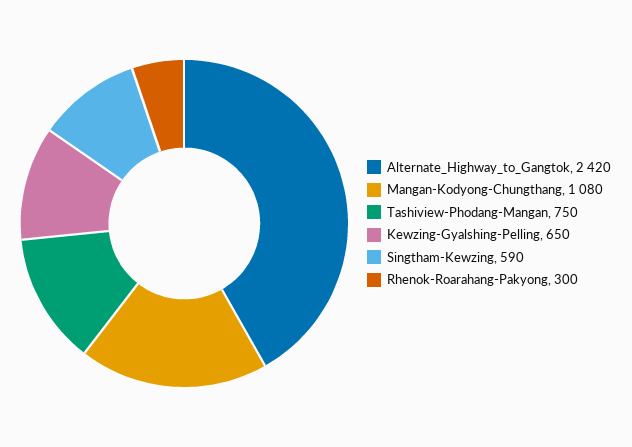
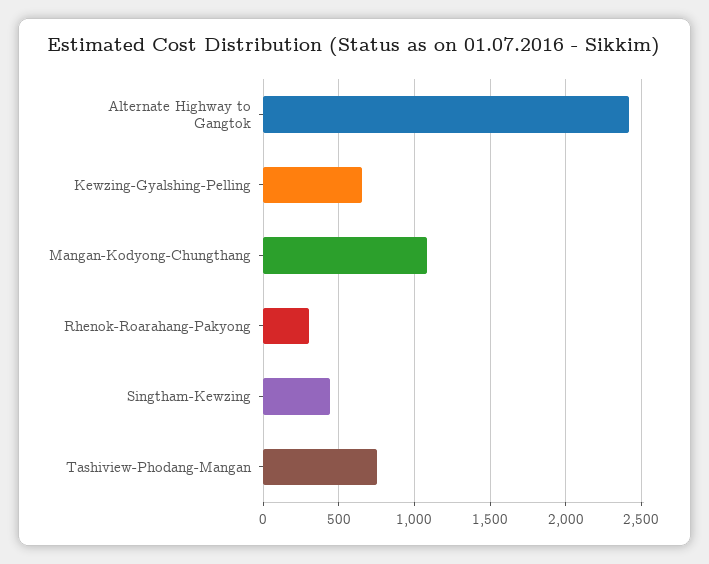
  {
    "Alternate_Highway_to_Gangtok": 2420,
    "Mangan-Kodyong-Chungthang": 1080,
    "Tashiview-Phodang-Mangan": 750,
    "Kewzing-Gyalshing-Pelling": 650,
-   "Singtham-Kewzing": 590,
+   "Singtham-Kewzing": 450,
    "Rhenok-Roarahang-Pakyong": 300
  }

